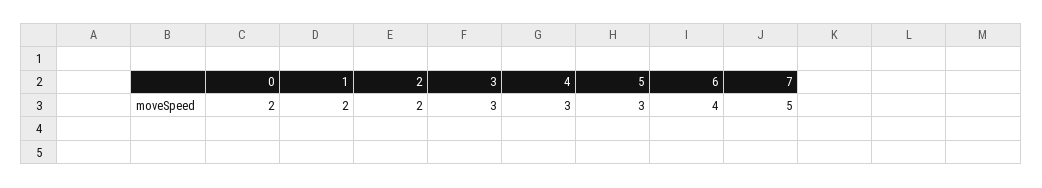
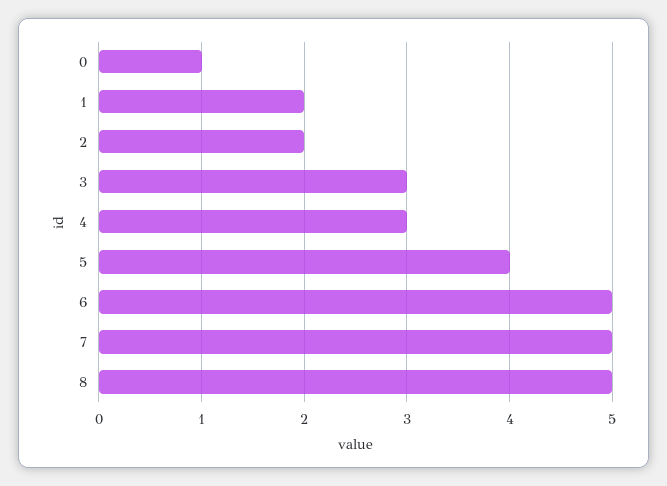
  {
-   "0": 2,
+   "0": 1,
    "1": 2,
    "2": 2,
    "3": 3,
    "4": 3,
-   "5": 3,
+   "5": 4,
-   "6": 4,
+   "6": 5,
-   "7": 5
+   "7": 5,
+   "8": 5
  }

